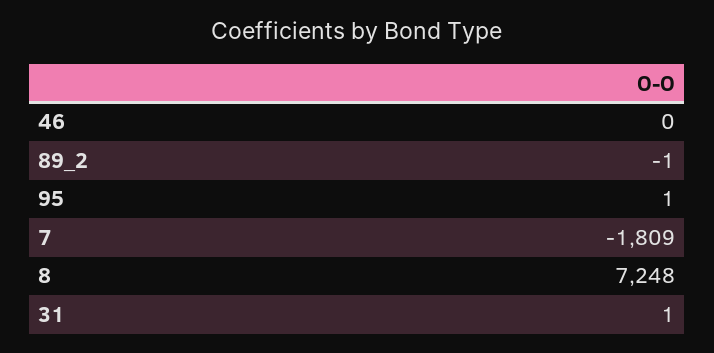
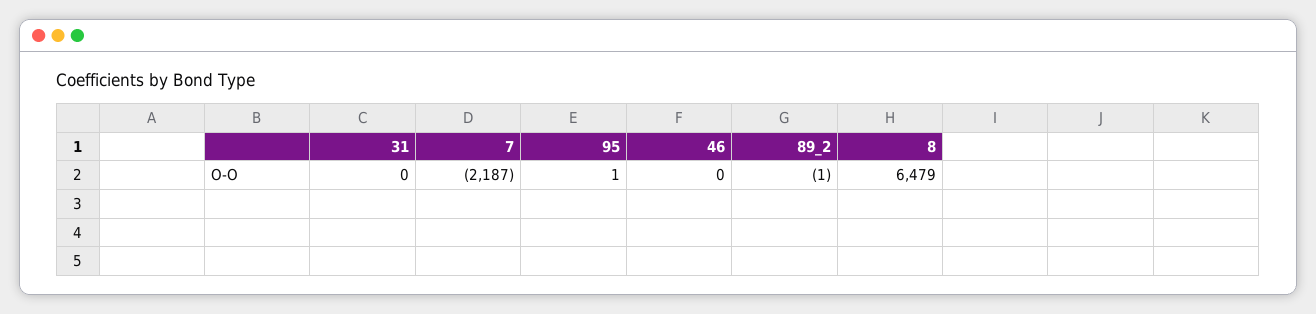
  {
    "46": 0,
    "89_2": -1,
    "95": 1,
-   "7": -1809,
+   "7": -2187,
-   "8": 7248,
+   "8": 6479,
-   "31": 1
+   "31": 0
  }

